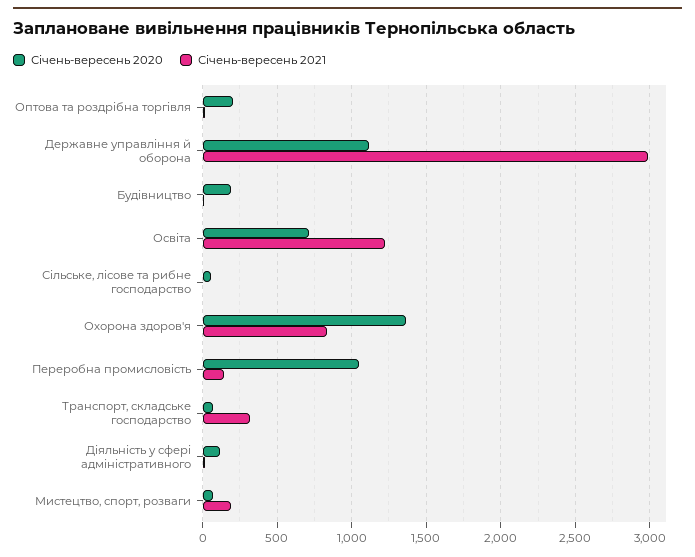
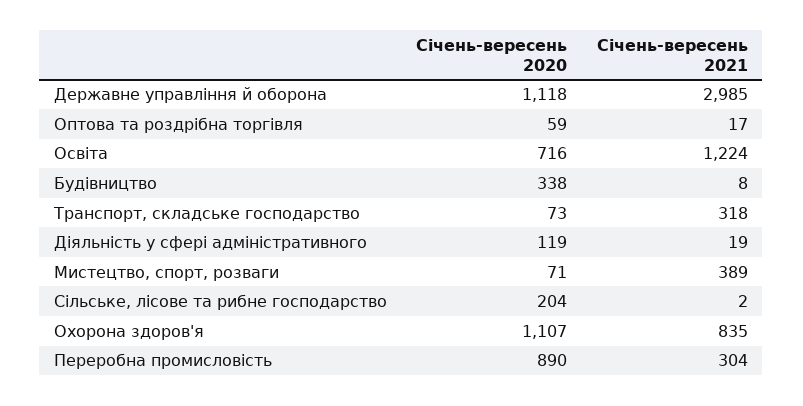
  {
    "Січень-вересень 2020": {
-     "Оптова та роздрібна торгівля": 200,
+     "Оптова та роздрібна торгівля": 59,
      "Державне управління й оборона": 1118,
-     "Будівництво": 200,
+     "Будівництво": 338,
      "Освіта": 716,
-     "Сільське, лісове та рибне господарство": 50,
+     "Сільське, лісове та рибне господарство": 204,
-     "Охорона здоров'я": 1350,
+     "Охорона здоров'я": 1107,
-     "Переробна промисловість": 1050,
+     "Переробна промисловість": 890,
      "Транспорт, складське господарство": 73,
      "Діяльність у сфері адміністративного": 119,
      "Мистецтво, спорт, розваги": 71
    },
    "Січень-вересень 2021": {
      "Оптова та роздрібна торгівля": 17,
      "Державне управління й оборона": 2985,
      "Будівництво": 8,
      "Освіта": 1224,
      "Сільське, лісове та рибне господарство": 2,
      "Охорона здоров'я": 835,
-     "Переробна промисловість": 150,
+     "Переробна промисловість": 304,
      "Транспорт, складське господарство": 318,
      "Діяльність у сфері адміністративного": 19,
-     "Мистецтво, спорт, розваги": 200
+     "Мистецтво, спорт, розваги": 389
    }
  }

